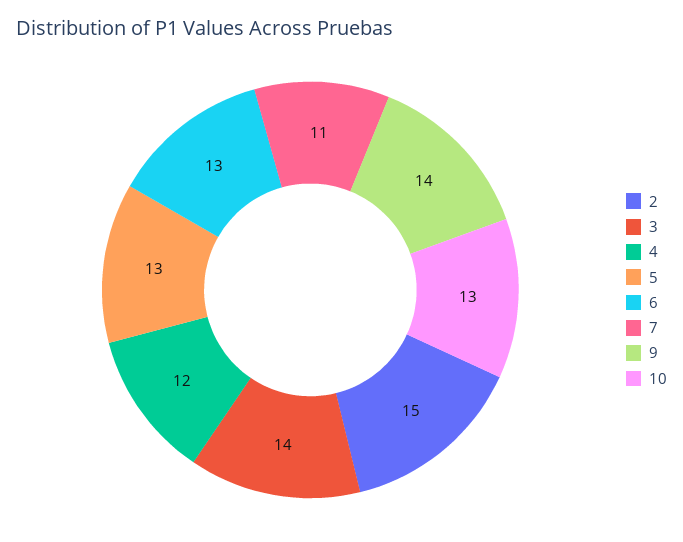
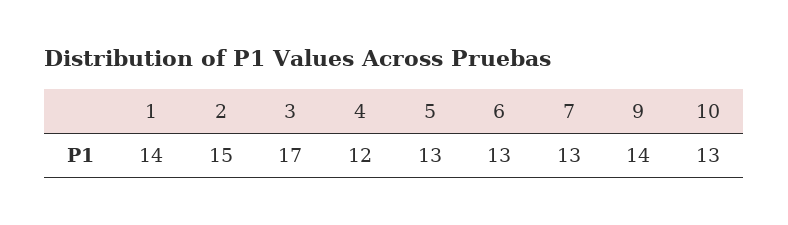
  {
    "2": 15,
-   "3": 14,
+   "3": 17,
    "4": 12,
    "5": 13,
    "6": 13,
-   "7": 11,
+   "7": 13,
    "9": 14,
-   "10": 13
+   "10": 13,
+   "1": 14
  }

